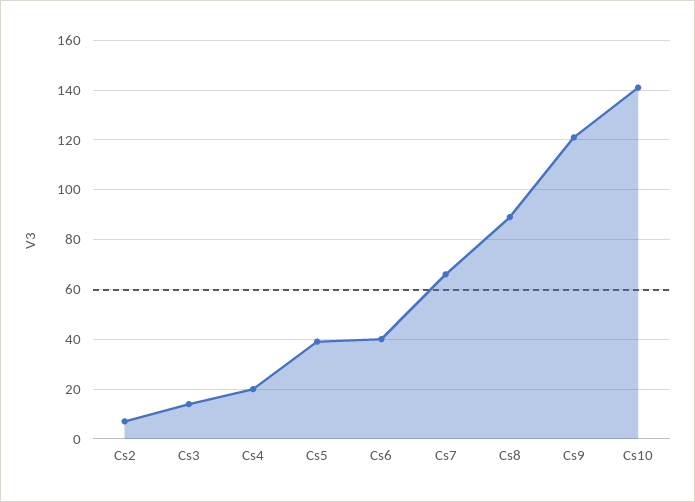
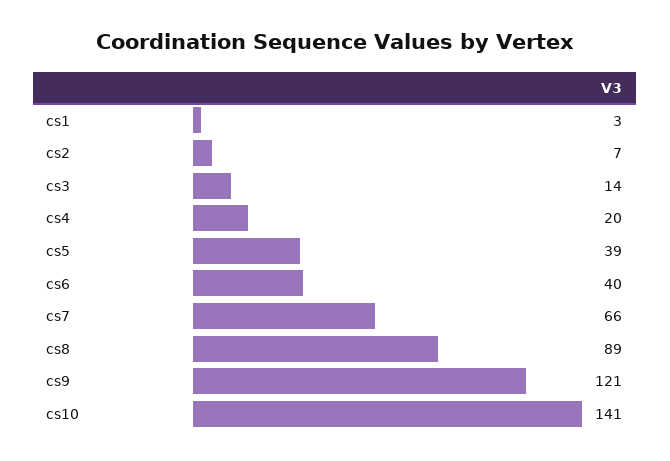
  {
    "Cs2": 7,
    "Cs3": 14,
    "Cs4": 20,
    "Cs5": 39,
    "Cs6": 40,
    "Cs7": 66,
    "Cs8": 89,
    "Cs9": 121,
-   "Cs10": 141
+   "Cs10": 141,
+   "cs1": 3
  }

